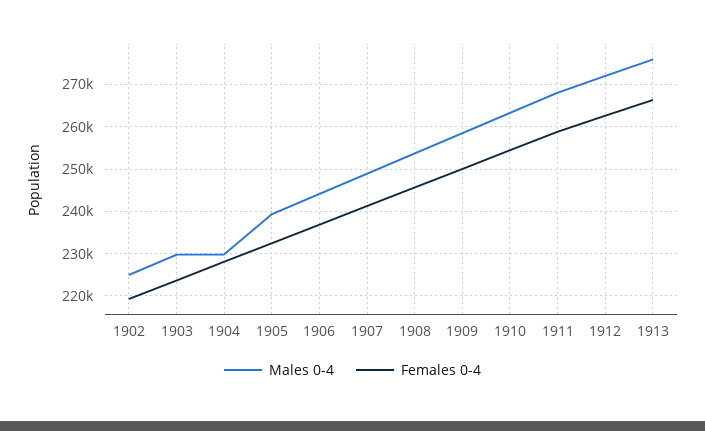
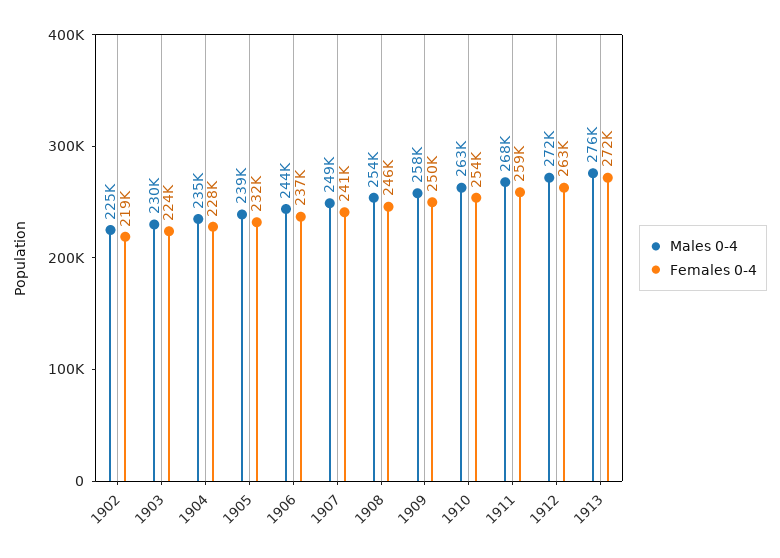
  {
    "Males 0-4": {
      "1902": 225000,
      "1903": 230000,
-     "1904": 230000,
+     "1904": 235000,
      "1905": 239000,
      "1906": 244000,
      "1907": 249000,
      "1908": 254000,
      "1909": 258000,
      "1910": 263000,
      "1911": 268000,
      "1912": 272000,
      "1913": 276000
    },
    "Females 0-4": {
      "1902": 219000,
      "1903": 224000,
      "1904": 228000,
      "1905": 232000,
      "1906": 237000,
      "1907": 241000,
      "1908": 246000,
      "1909": 250000,
      "1910": 254000,
      "1911": 259000,
      "1912": 263000,
-     "1913": 266000
+     "1913": 272000
    }
  }

